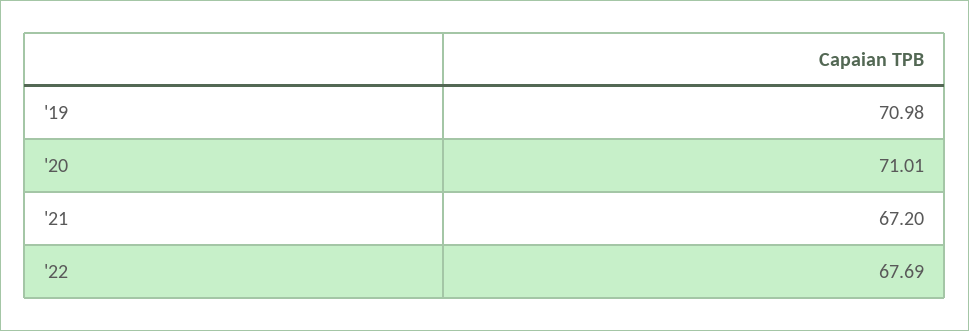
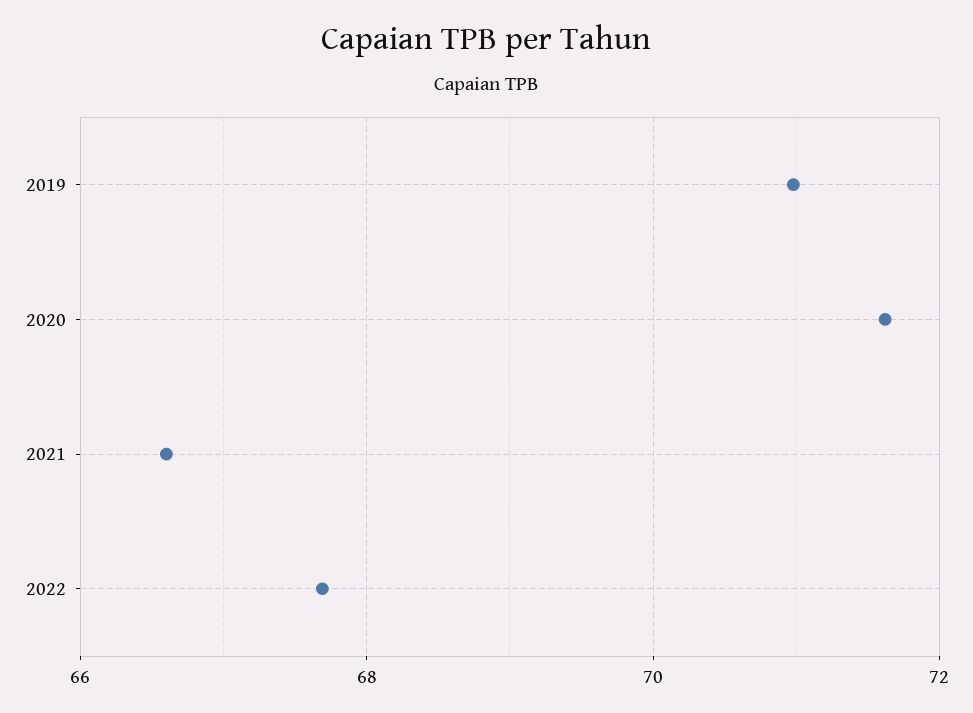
  {
    "'19": 70.98,
-   "'20": 71.01,
+   "'20": 71.6,
-   "'21": 67.2,
+   "'21": 66.6,
    "'22": 67.69
  }

